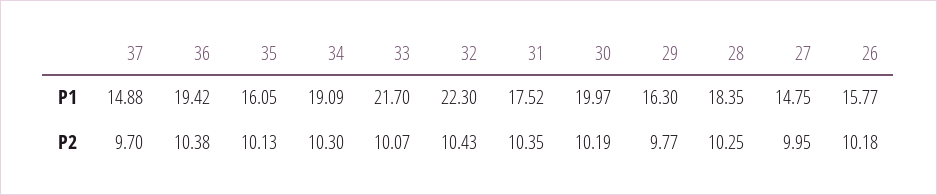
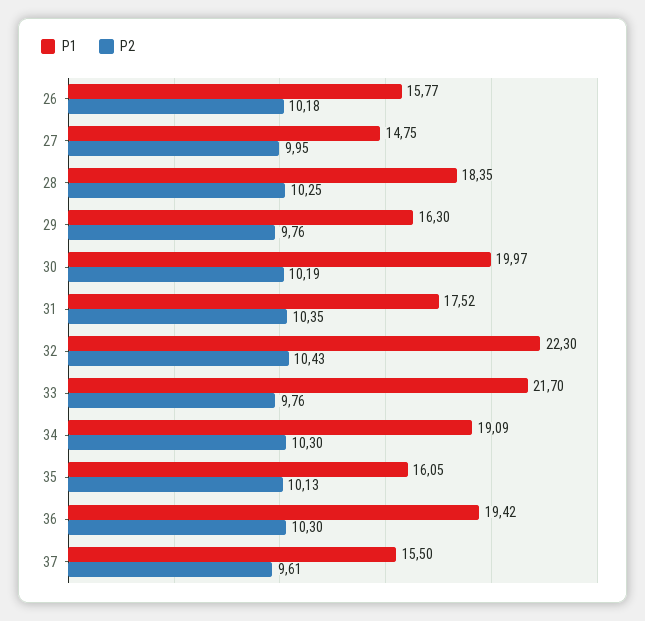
  {
    "P1": {
-     "37": 14.88,
+     "37": 15.5,
      "36": 19.42,
      "35": 16.05,
      "34": 19.09,
      "33": 21.7,
      "32": 22.3,
      "31": 17.52,
      "30": 19.97,
      "29": 16.3,
      "28": 18.35,
      "27": 14.75,
      "26": 15.77
    },
    "P2": {
-     "37": 9.7,
+     "37": 9.61,
-     "36": 10.38,
+     "36": 10.3,
      "35": 10.13,
      "34": 10.3,
-     "33": 10.07,
+     "33": 9.76,
      "32": 10.43,
      "31": 10.35,
      "30": 10.19,
-     "29": 9.77,
+     "29": 9.76,
      "28": 10.25,
      "27": 9.95,
      "26": 10.18
    }
  }

